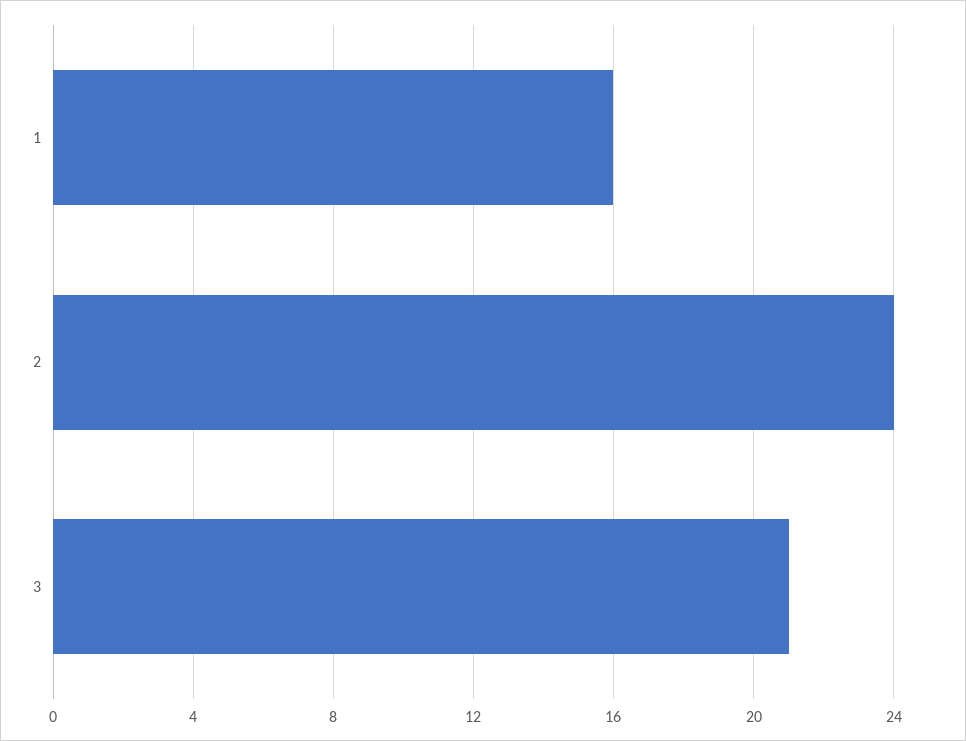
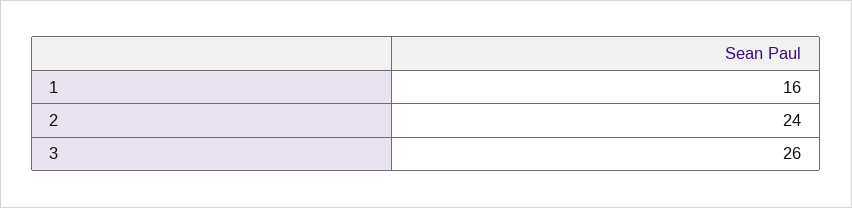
  {
    "1": 16,
    "2": 24,
-   "3": 21
+   "3": 26
  }

